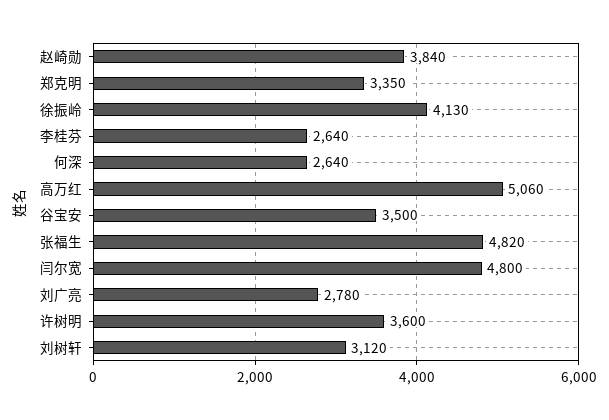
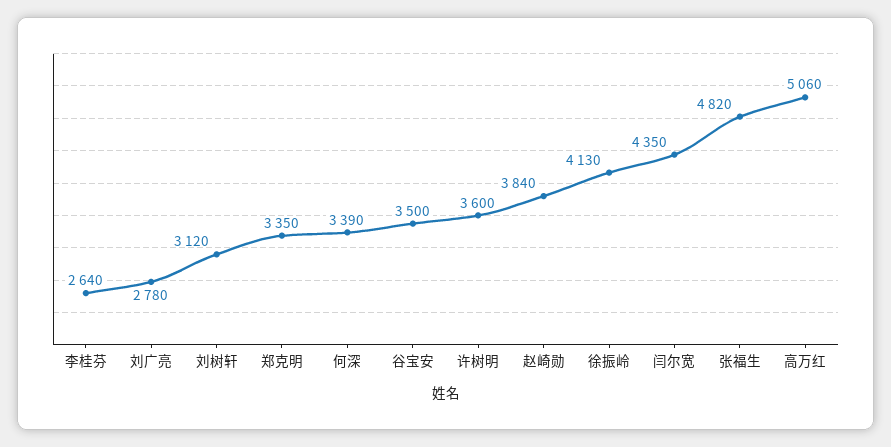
  {
    "赵崎勋": 3840,
    "郑克明": 3350,
    "徐振岭": 4130,
    "李桂芬": 2640,
-   "何深": 2640,
+   "何深": 3390,
    "高万红": 5060,
    "谷宝安": 3500,
    "张福生": 4820,
-   "闫尔宽": 4800,
+   "闫尔宽": 4350,
    "刘广亮": 2780,
    "许树明": 3600,
    "刘树轩": 3120
  }

